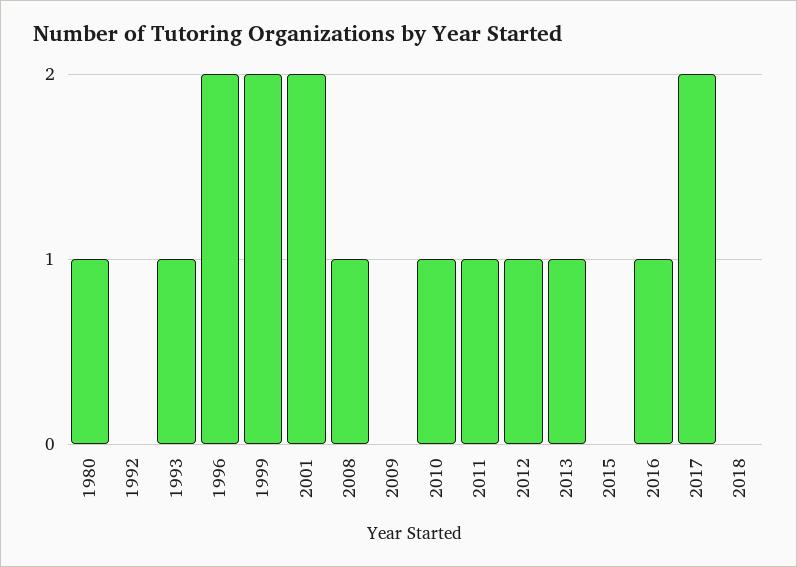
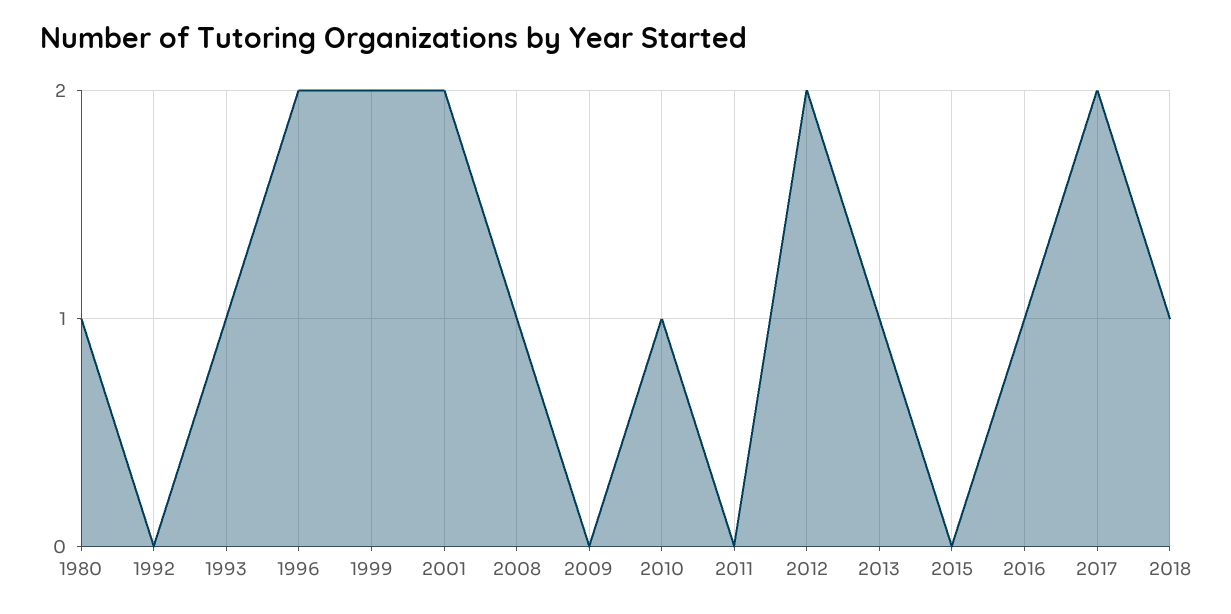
  {
    "1980": 1,
    "1992": 0,
    "1993": 1,
    "1996": 2,
    "1999": 2,
    "2001": 2,
    "2008": 1,
    "2009": 0,
    "2010": 1,
-   "2011": 1,
+   "2011": 0,
-   "2012": 1,
+   "2012": 2,
    "2013": 1,
    "2015": 0,
    "2016": 1,
    "2017": 2,
-   "2018": 0
+   "2018": 1
  }

